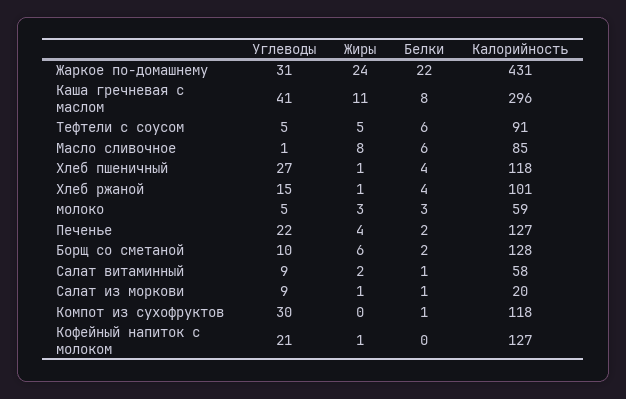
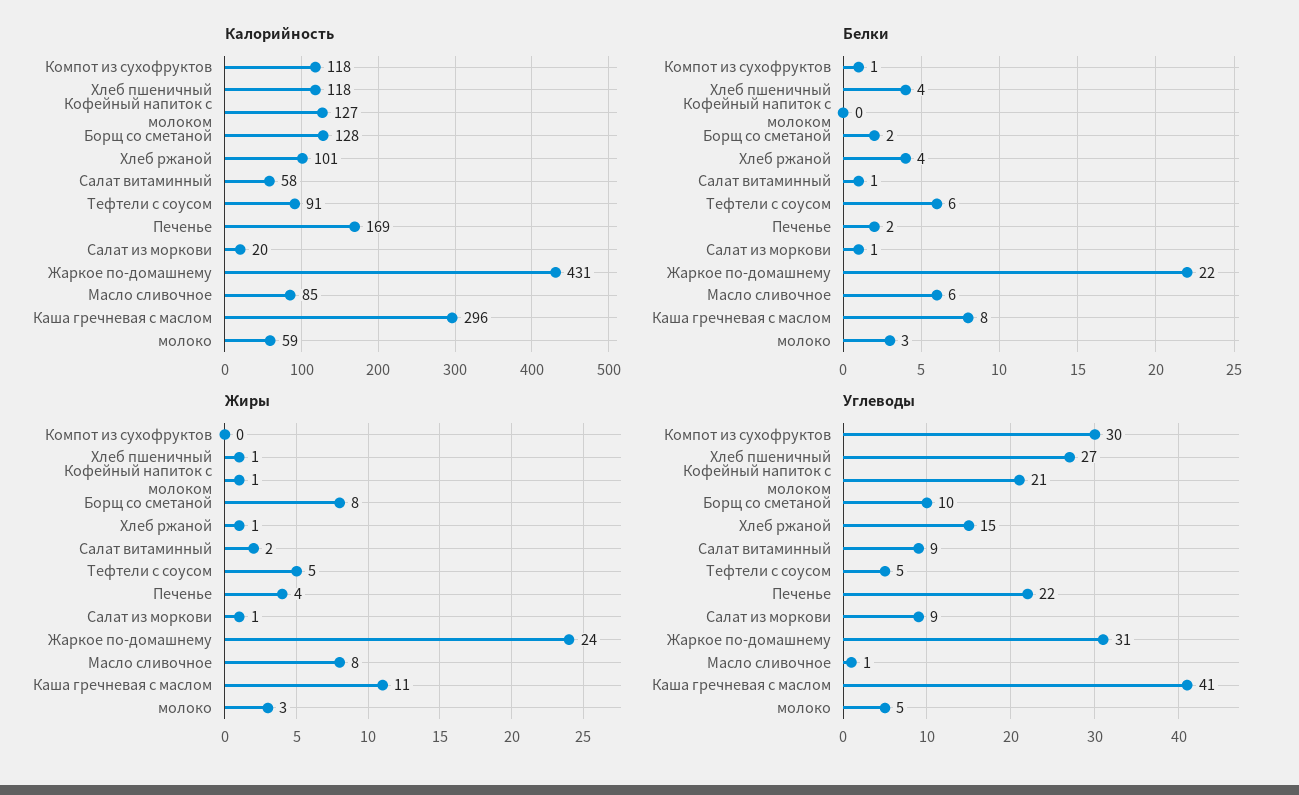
  {
    "Углеводы": {
      "Жаркое по-домашнему": 31,
      "Каша гречневая с маслом": 41,
      "Тефтели с соусом": 5,
      "Масло сливочное": 1,
      "Хлеб пшеничный": 27,
      "Хлеб ржаной": 15,
      "молоко": 5,
      "Печенье": 22,
      "Борщ со сметаной": 10,
      "Салат витаминный": 9,
      "Салат из моркови": 9,
      "Компот из сухофруктов": 30,
      "Кофейный напиток с молоком": 21
    },
    "Жиры": {
      "Жаркое по-домашнему": 24,
      "Каша гречневая с маслом": 11,
      "Тефтели с соусом": 5,
      "Масло сливочное": 8,
      "Хлеб пшеничный": 1,
      "Хлеб ржаной": 1,
      "молоко": 3,
      "Печенье": 4,
-     "Борщ со сметаной": 6,
+     "Борщ со сметаной": 8,
      "Салат витаминный": 2,
      "Салат из моркови": 1,
      "Компот из сухофруктов": 0,
      "Кофейный напиток с молоком": 1
    },
    "Белки": {
      "Жаркое по-домашнему": 22,
      "Каша гречневая с маслом": 8,
      "Тефтели с соусом": 6,
      "Масло сливочное": 6,
      "Хлеб пшеничный": 4,
      "Хлеб ржаной": 4,
      "молоко": 3,
      "Печенье": 2,
      "Борщ со сметаной": 2,
      "Салат витаминный": 1,
      "Салат из моркови": 1,
      "Компот из сухофруктов": 1,
      "Кофейный напиток с молоком": 0
    },
    "Калорийность": {
      "Жаркое по-домашнему": 431,
      "Каша гречневая с маслом": 296,
      "Тефтели с соусом": 91,
      "Масло сливочное": 85,
      "Хлеб пшеничный": 118,
      "Хлеб ржаной": 101,
      "молоко": 59,
-     "Печенье": 127,
+     "Печенье": 169,
      "Борщ со сметаной": 128,
      "Салат витаминный": 58,
      "Салат из моркови": 20,
      "Компот из сухофруктов": 118,
      "Кофейный напиток с молоком": 127
    }
  }

